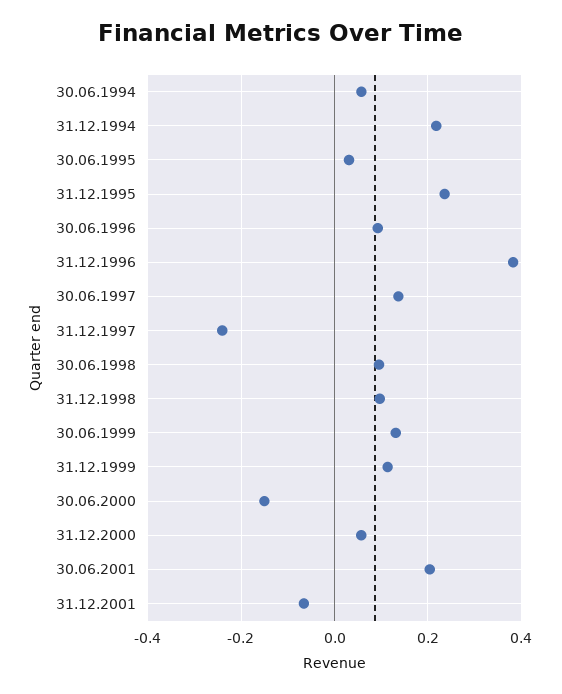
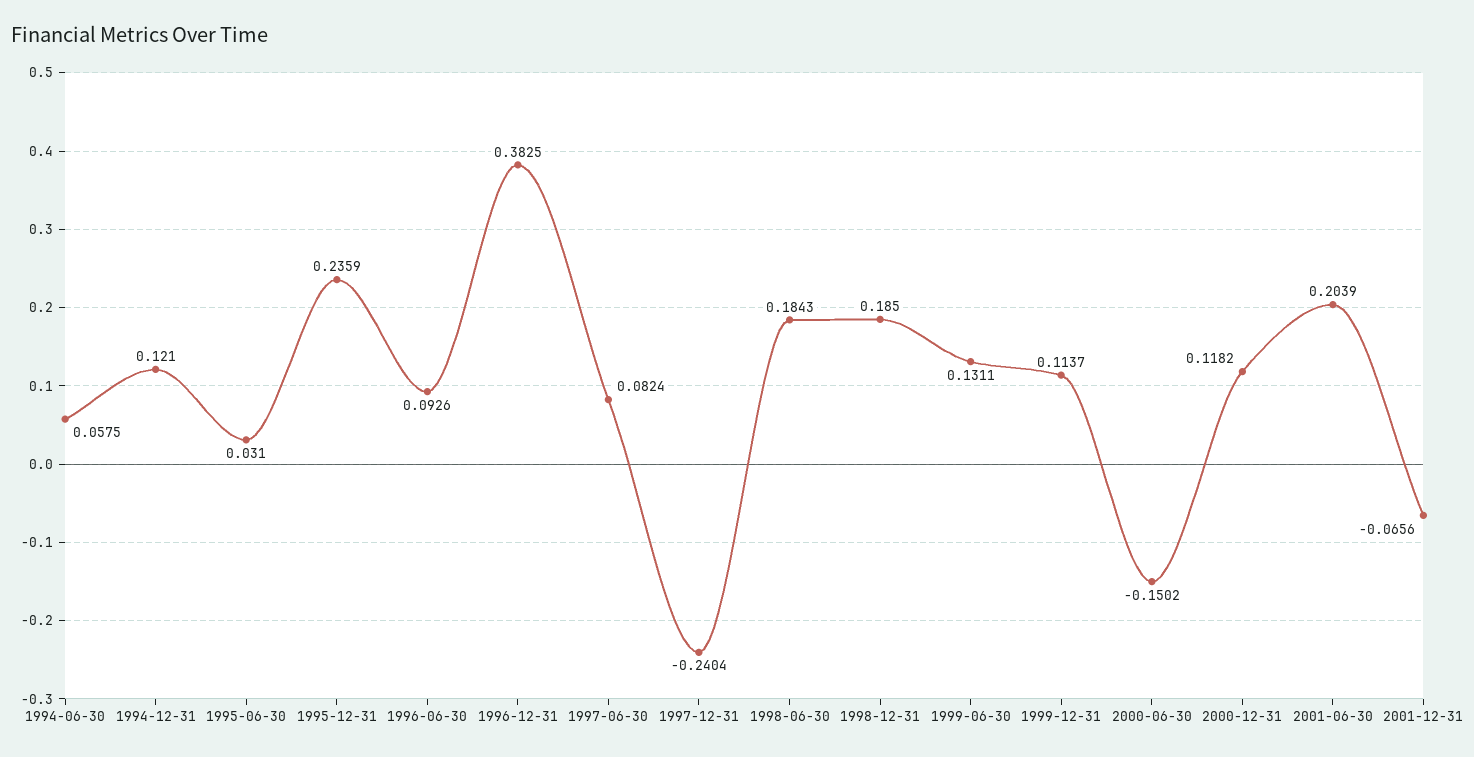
  {
    "30.06.1994": 0.0575,
-   "31.12.1994": 0.22,
+   "31.12.1994": 0.121,
    "30.06.1995": 0.031,
    "31.12.1995": 0.2359,
    "30.06.1996": 0.0926,
    "31.12.1996": 0.3825,
-   "30.06.1997": 0.14,
+   "30.06.1997": 0.0824,
    "31.12.1997": -0.2404,
-   "30.06.1998": 0.1,
+   "30.06.1998": 0.1843,
-   "31.12.1998": 0.1,
+   "31.12.1998": 0.185,
    "30.06.1999": 0.1311,
    "31.12.1999": 0.1137,
    "30.06.2000": -0.1502,
-   "31.12.2000": 0.06,
+   "31.12.2000": 0.1182,
    "30.06.2001": 0.2039,
    "31.12.2001": -0.0656
  }

